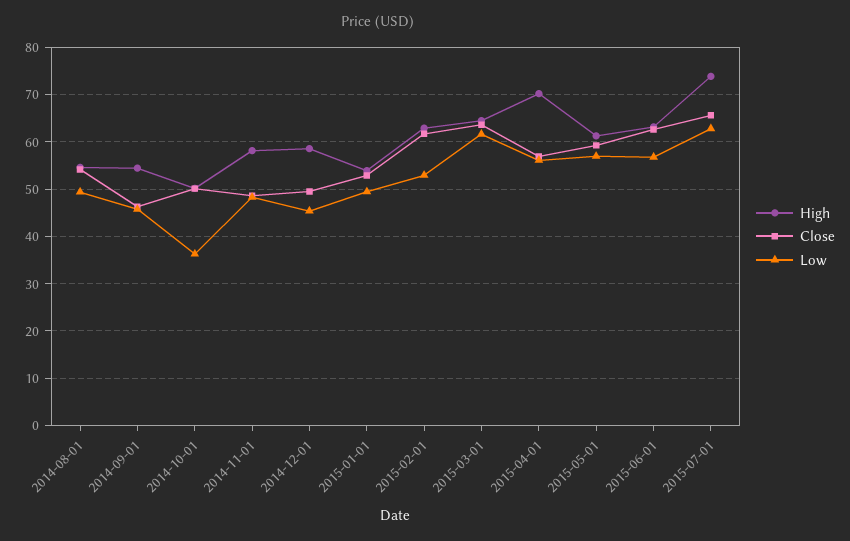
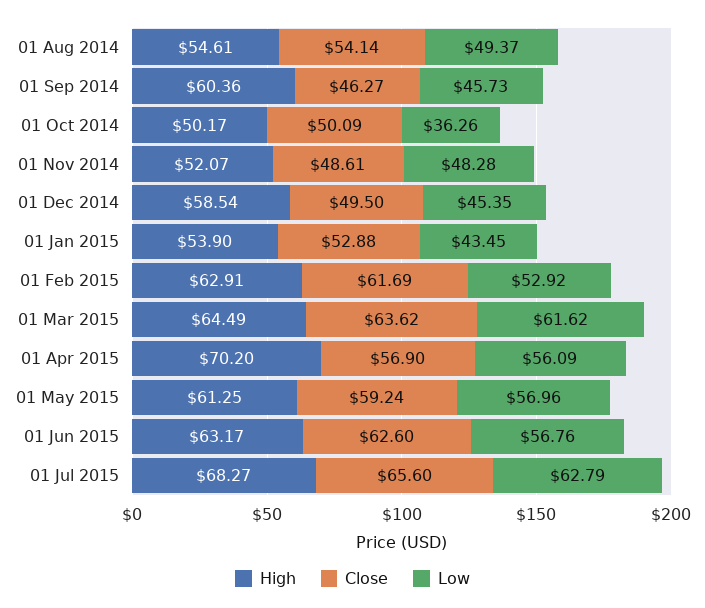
  {
    "High": {
      "2014-08-01": 54.61,
-     "2014-09-01": 54,
+     "2014-09-01": 60.36,
      "2014-10-01": 50.17,
-     "2014-11-01": 58,
+     "2014-11-01": 52.07,
      "2014-12-01": 58.54,
      "2015-01-01": 53.9,
      "2015-02-01": 62.91,
      "2015-03-01": 64.49,
      "2015-04-01": 70.2,
      "2015-05-01": 61.25,
      "2015-06-01": 63.17,
-     "2015-07-01": 74
+     "2015-07-01": 68.27
    },
    "Close": {
      "2014-08-01": 54.14,
      "2014-09-01": 46.27,
      "2014-10-01": 50.09,
      "2014-11-01": 48.61,
      "2014-12-01": 49.5,
      "2015-01-01": 52.88,
      "2015-02-01": 61.69,
      "2015-03-01": 63.62,
      "2015-04-01": 56.9,
      "2015-05-01": 59.24,
      "2015-06-01": 62.6,
      "2015-07-01": 65.6
    },
    "Low": {
      "2014-08-01": 49.37,
      "2014-09-01": 45.73,
      "2014-10-01": 36.26,
      "2014-11-01": 48.28,
      "2014-12-01": 45.35,
-     "2015-01-01": 50,
+     "2015-01-01": 43.45,
      "2015-02-01": 52.92,
      "2015-03-01": 61.62,
      "2015-04-01": 56.09,
      "2015-05-01": 56.96,
      "2015-06-01": 56.76,
      "2015-07-01": 62.79
    }
  }

